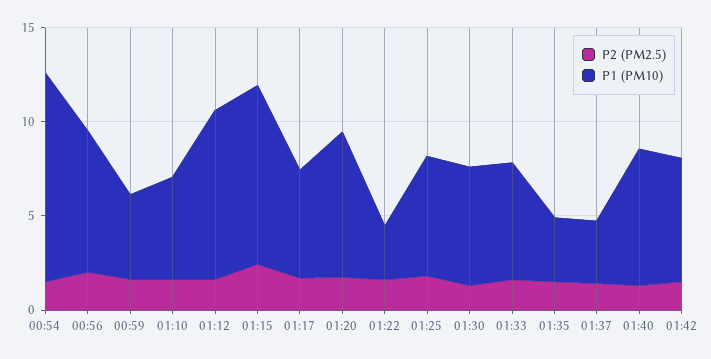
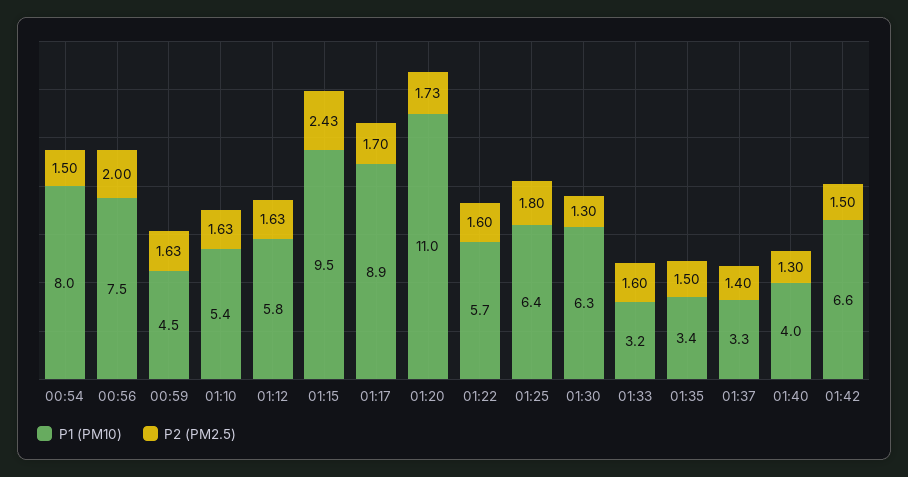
  {
    "P2 (PM2.5)": {
      "00:54": 1.5,
      "00:56": 2,
      "00:59": 1.63,
      "01:10": 1.63,
      "01:12": 1.63,
      "01:15": 2.43,
      "01:17": 1.7,
      "01:20": 1.73,
      "01:22": 1.6,
      "01:25": 1.8,
      "01:30": 1.3,
      "01:33": 1.6,
      "01:35": 1.5,
      "01:37": 1.4,
      "01:40": 1.3,
      "01:42": 1.5
    },
    "P1 (PM10)": {
-     "00:54": 11,
+     "00:54": 8,
      "00:56": 7.5,
      "00:59": 4.5,
      "01:10": 5.4,
-     "01:12": 9,
+     "01:12": 5.8,
      "01:15": 9.5,
-     "01:17": 6,
+     "01:17": 8.9,
-     "01:20": 8,
+     "01:20": 11,
-     "01:22": 3,
+     "01:22": 5.7,
      "01:25": 6.4,
      "01:30": 6.3,
-     "01:33": 6,
+     "01:33": 3.2,
      "01:35": 3.4,
      "01:37": 3.3,
-     "01:40": 7,
+     "01:40": 4,
      "01:42": 6.6
    }
  }

